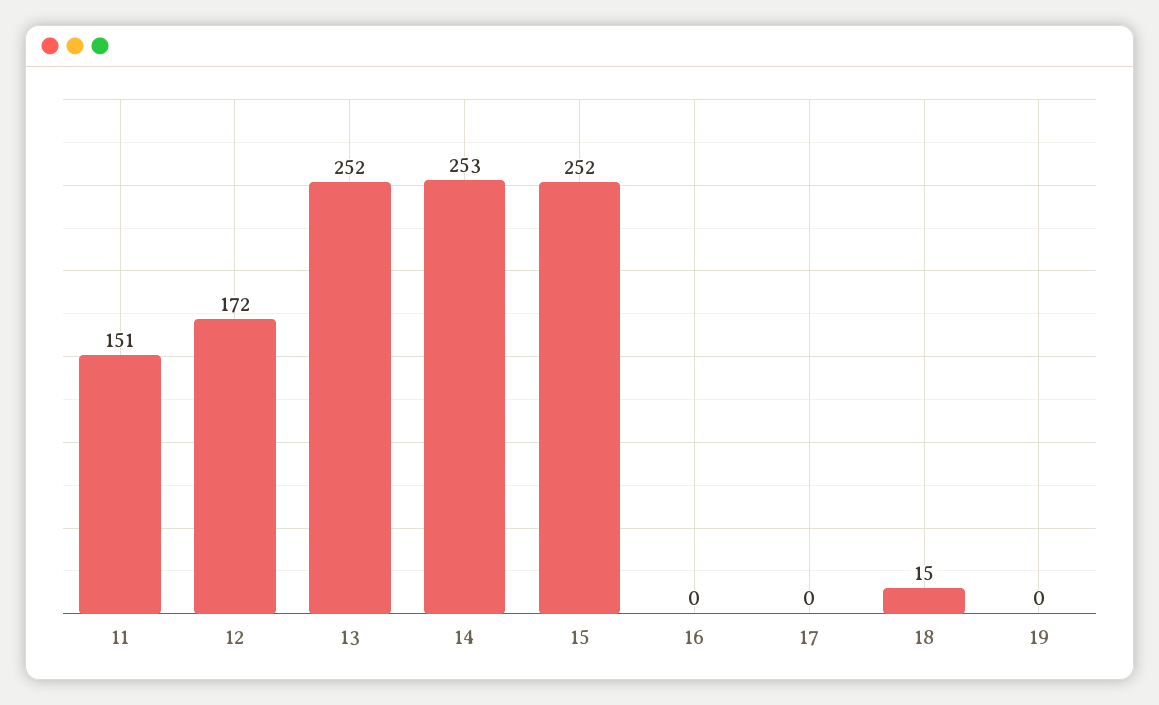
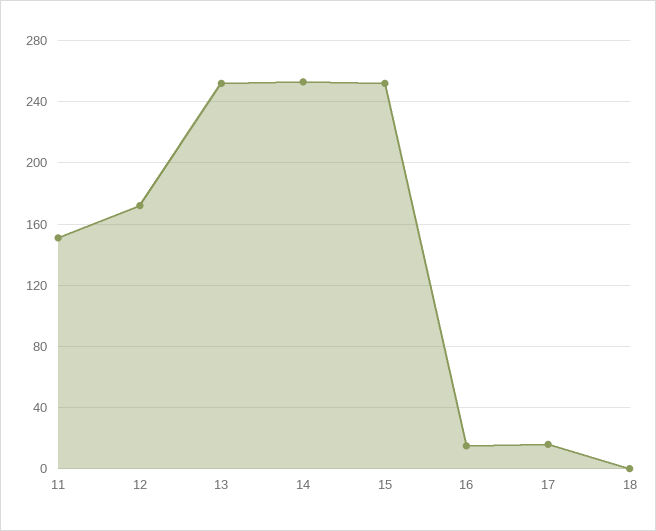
  {
    "11": 151,
    "12": 172,
    "13": 252,
    "14": 253,
    "15": 252,
-   "16": 0,
+   "16": 15,
-   "17": 0,
+   "17": 15,
-   "18": 15,
+   "18": 0
-   "19": 0
  }

